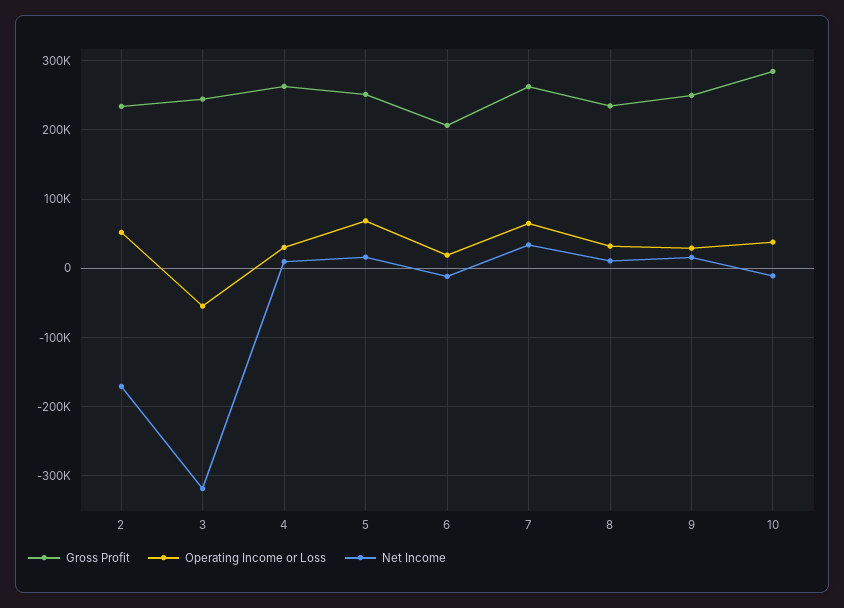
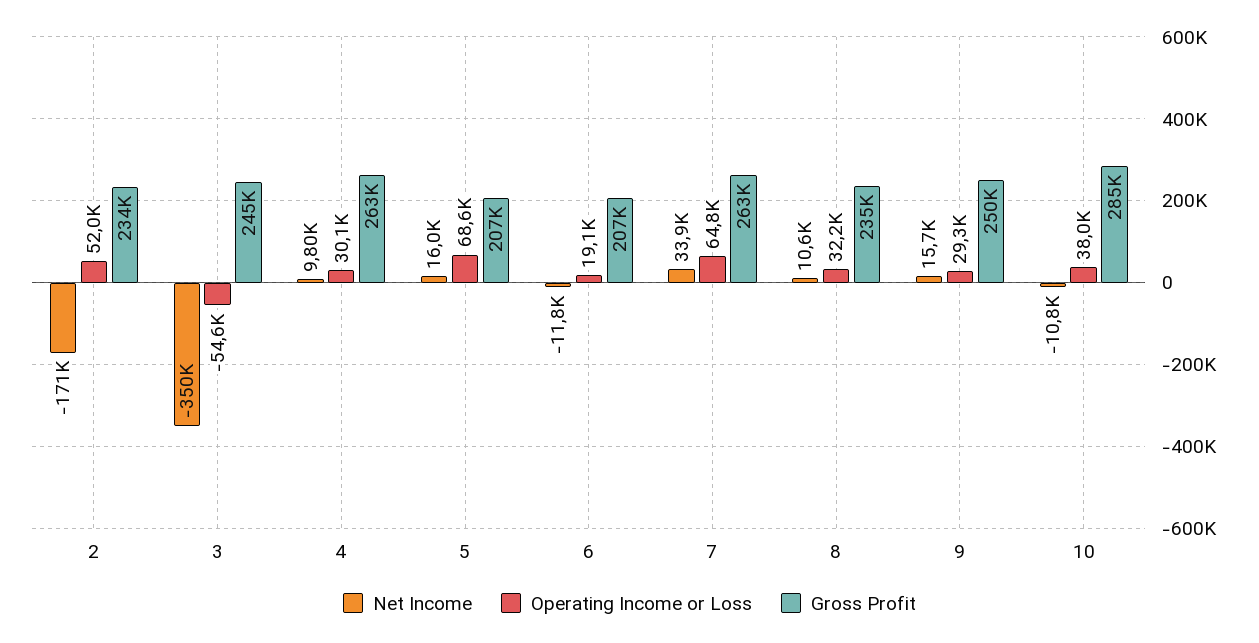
  {
    "Gross Profit": {
      "2": 234000,
      "3": 245000,
      "4": 263000,
-     "5": 250000,
+     "5": 207000,
      "6": 207000,
      "7": 263000,
      "8": 235000,
      "9": 250000,
      "10": 285000
    },
    "Operating Income or Loss": {
      "2": 52000,
      "3": -54600,
      "4": 30100,
      "5": 68600,
      "6": 19100,
      "7": 64800,
      "8": 32200,
      "9": 29300,
      "10": 38000
    },
    "Net Income": {
      "2": -171000,
-     "3": -320000,
+     "3": -350000,
      "4": 9800,
      "5": 16000,
      "6": -11800,
      "7": 33900,
      "8": 10600,
      "9": 15700,
      "10": -10800
    }
  }

